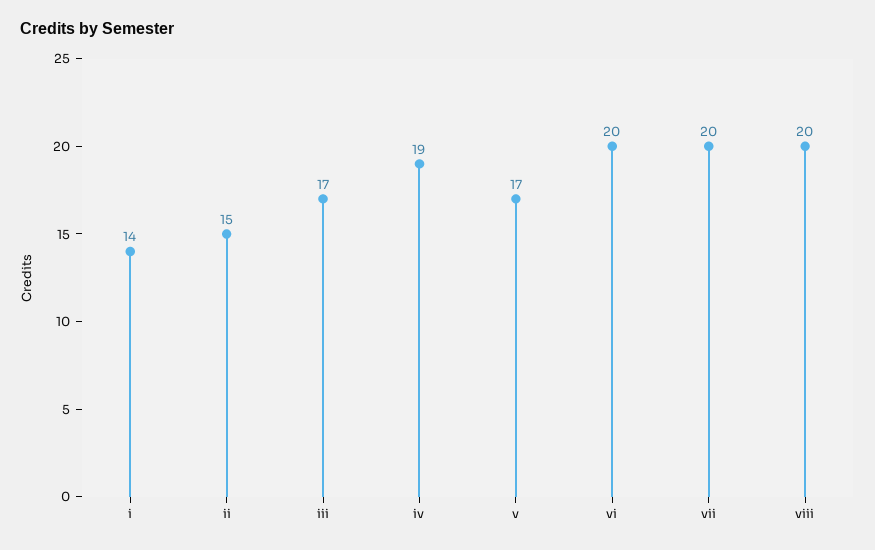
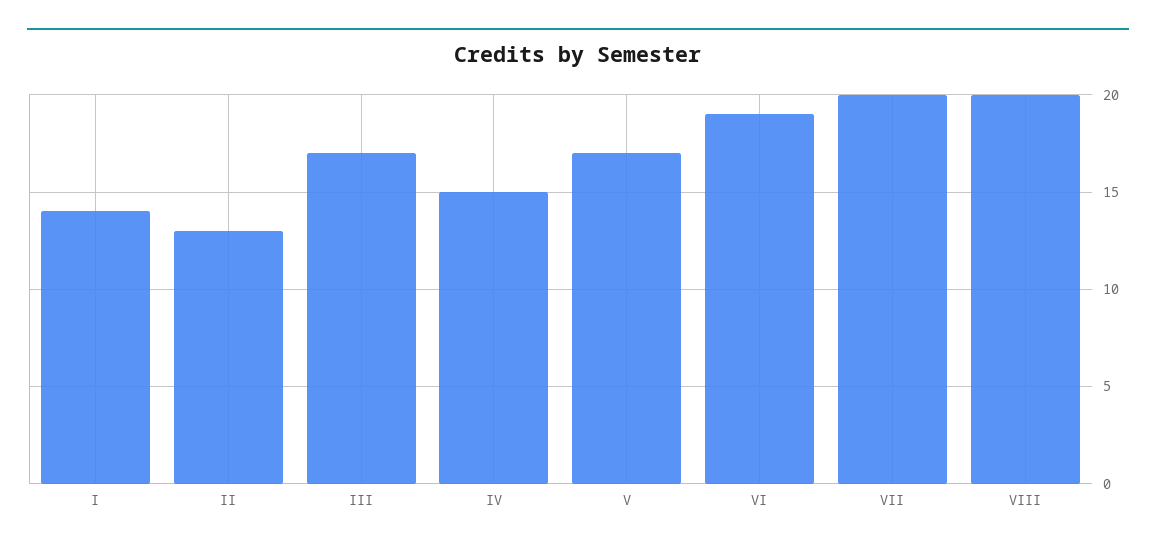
  {
    "i": 14,
-   "ii": 15,
+   "ii": 13,
    "iii": 17,
-   "iv": 19,
+   "iv": 15,
    "v": 17,
-   "vi": 20,
+   "vi": 19,
    "vii": 20,
    "viii": 20
  }

